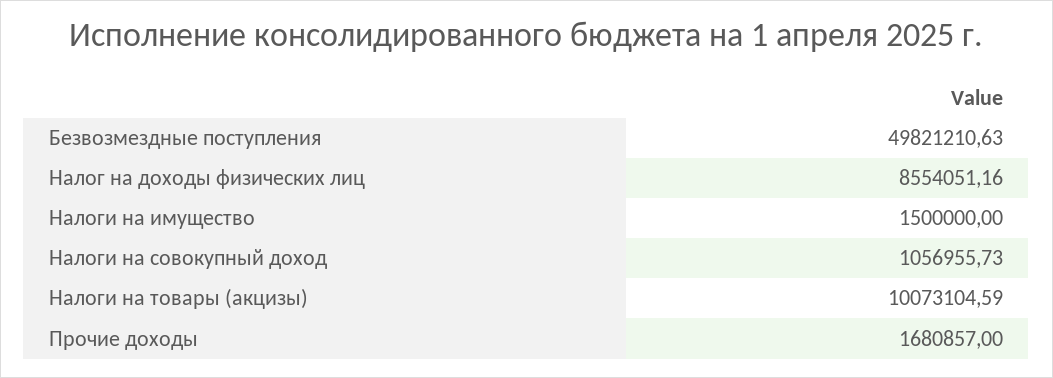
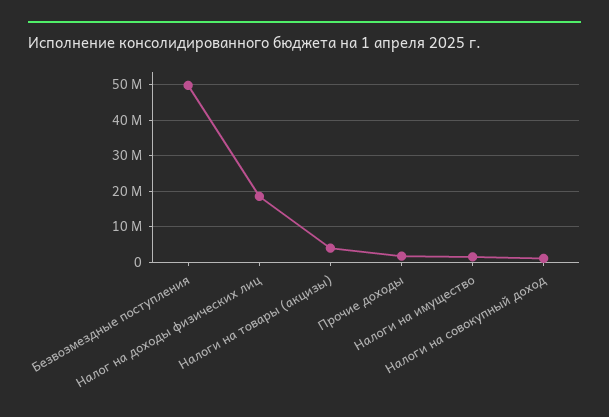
  {
    "Безвозмездные поступления": 49821210.63,
-   "Налог на доходы физических лиц": 8554051.16,
+   "Налог на доходы физических лиц": 18000000,
    "Налоги на имущество": 1500000,
    "Налоги на совокупный доход": 1056955.73,
-   "Налоги на товары (акцизы)": 10073104.59,
+   "Налоги на товары (акцизы)": 4000000,
    "Прочие доходы": 1680857
  }

